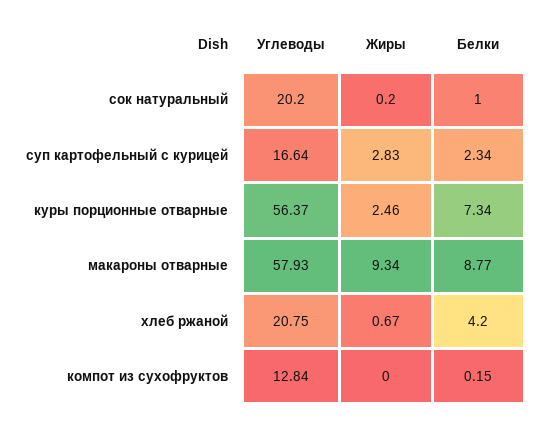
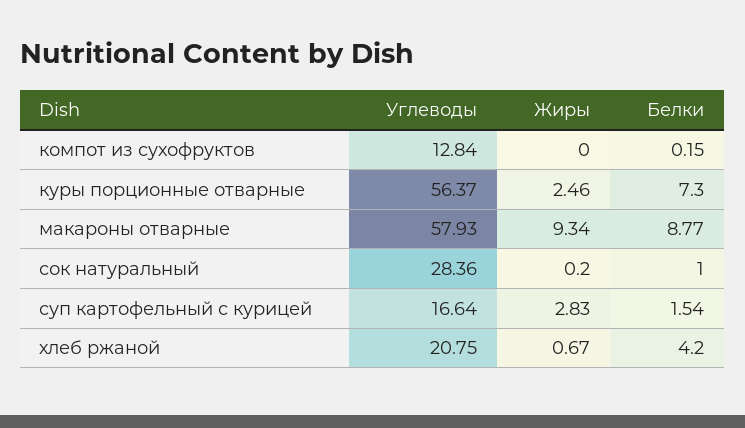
  {
    "Углеводы": {
-     "сок натуральный": 20.2,
+     "сок натуральный": 28.36,
      "суп картофельный с курицей": 16.64,
      "куры порционные отварные": 56.37,
      "макароны отварные": 57.93,
      "хлеб ржаной": 20.75,
      "компот из сухофруктов": 12.84
    },
    "Жиры": {
      "сок натуральный": 0.2,
      "суп картофельный с курицей": 2.83,
      "куры порционные отварные": 2.46,
      "макароны отварные": 9.34,
      "хлеб ржаной": 0.67,
      "компот из сухофруктов": 0
    },
    "Белки": {
      "сок натуральный": 1,
-     "суп картофельный с курицей": 2.34,
+     "суп картофельный с курицей": 1.54,
-     "куры порционные отварные": 7.34,
+     "куры порционные отварные": 7.3,
      "макароны отварные": 8.77,
      "хлеб ржаной": 4.2,
      "компот из сухофруктов": 0.15
    }
  }

